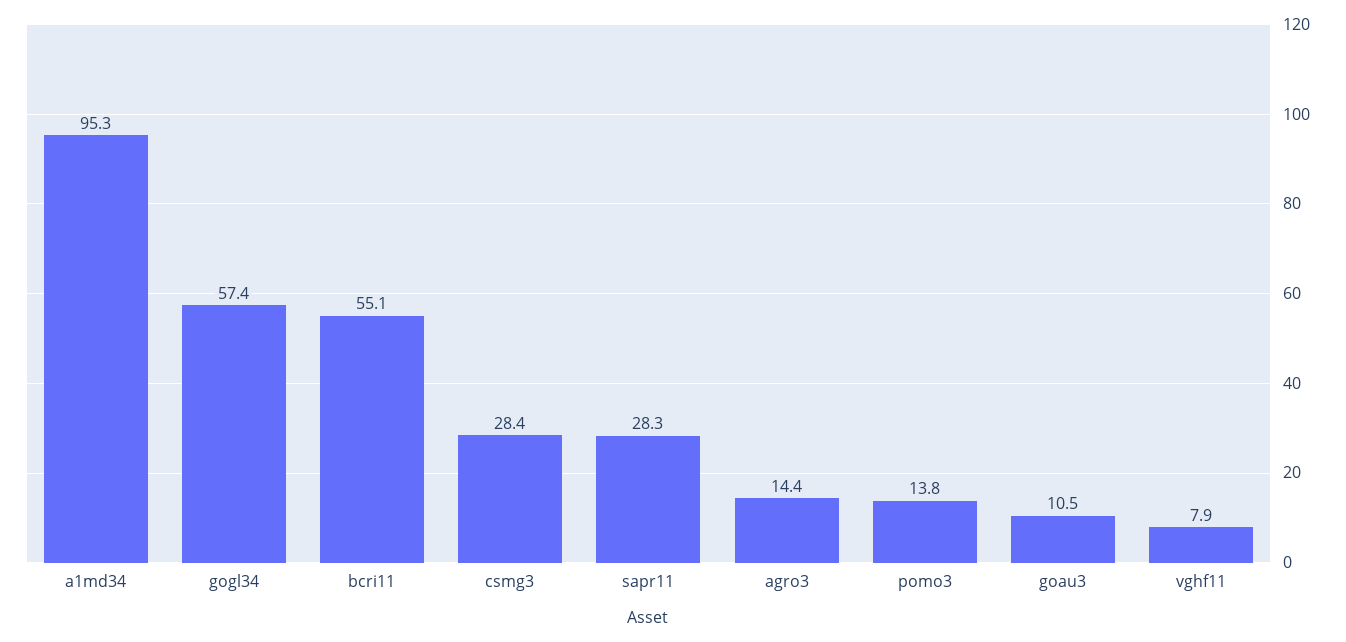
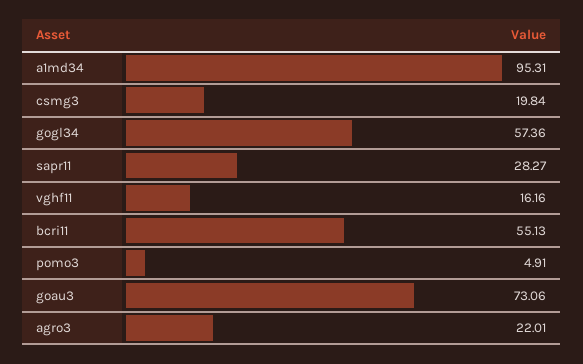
  {
    "a1md34": 95.31,
    "gogl34": 57.36,
    "bcri11": 55.13,
-   "csmg3": 28.4,
+   "csmg3": 19.84,
    "sapr11": 28.27,
-   "agro3": 14.4,
+   "agro3": 22.01,
-   "pomo3": 13.8,
+   "pomo3": 4.91,
-   "goau3": 10.5,
+   "goau3": 73.06,
-   "vghf11": 7.9
+   "vghf11": 16.16
  }

